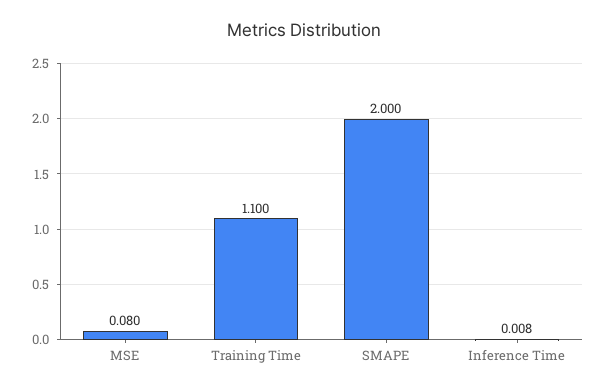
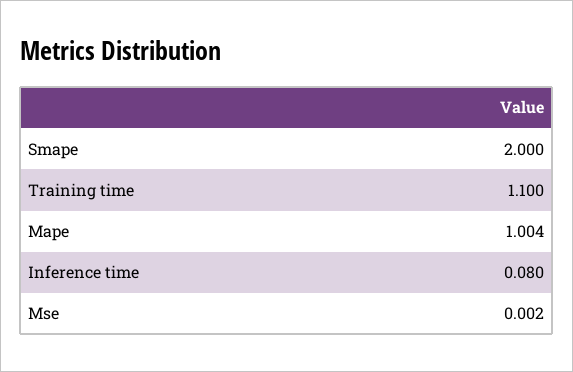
  {
-   "MSE": 0.08,
+   "MSE": 0.002,
    "Training Time": 1.1,
    "SMAPE": 2,
-   "Inference Time": 0.008
+   "Inference Time": 0.08,
+   "Mape": 1.004
  }

